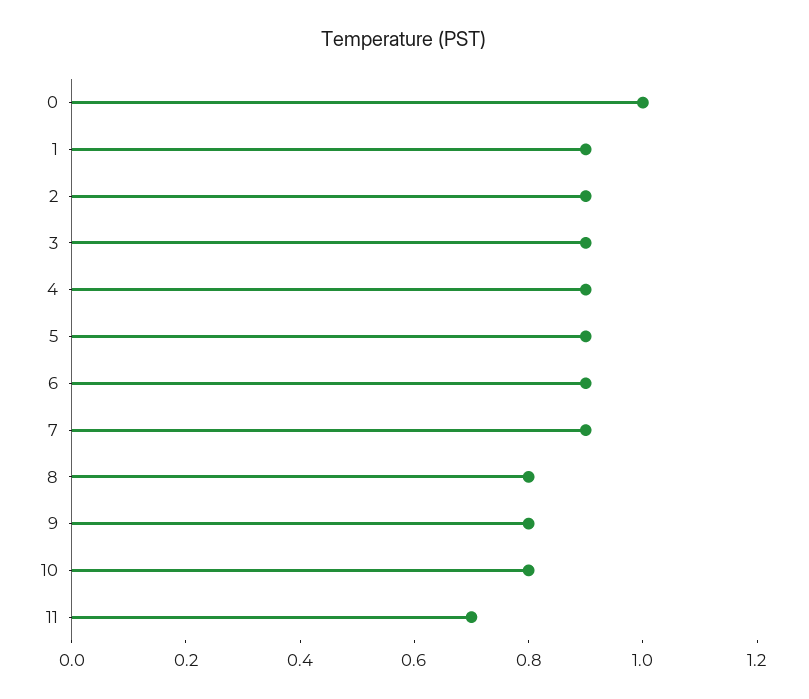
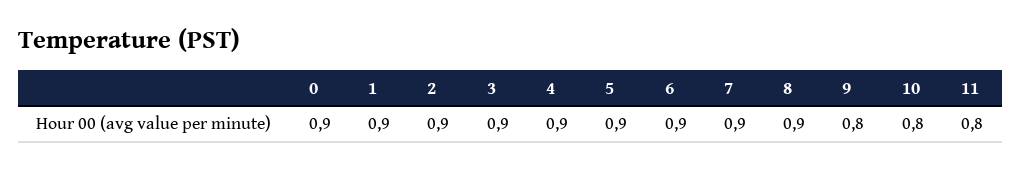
  {
-   "0": 1,
+   "0": 0.9,
    "1": 0.9,
    "2": 0.9,
    "3": 0.9,
    "4": 0.9,
    "5": 0.9,
    "6": 0.9,
    "7": 0.9,
-   "8": 0.8,
+   "8": 0.9,
    "9": 0.8,
    "10": 0.8,
-   "11": 0.7
+   "11": 0.8
  }

